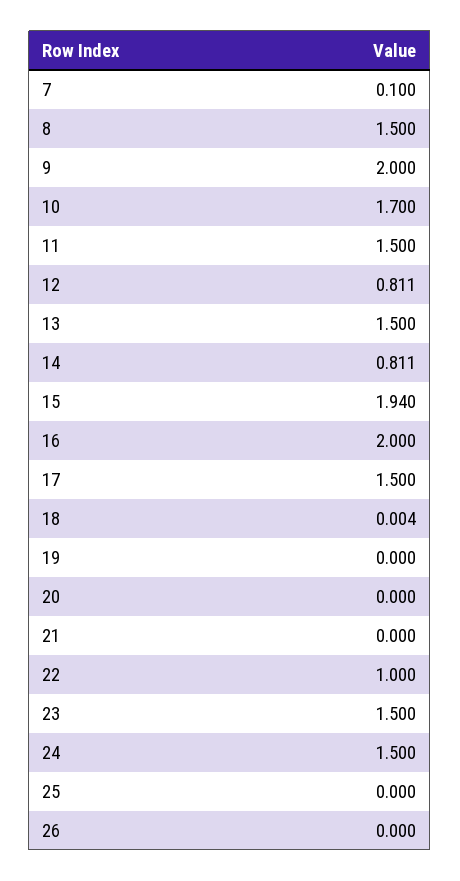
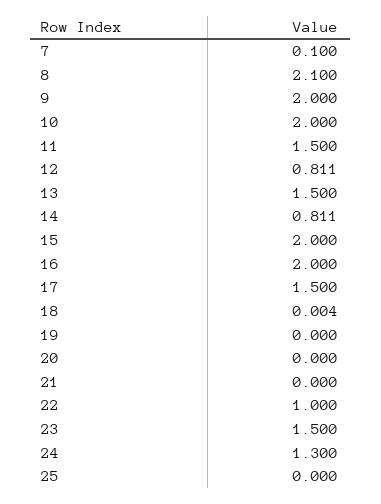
  {
    "7": 0.1,
-   "8": 1.5,
+   "8": 2.1,
    "9": 2,
-   "10": 1.7,
+   "10": 2,
    "11": 1.5,
    "12": 0.811,
    "13": 1.5,
    "14": 0.811,
-   "15": 1.94,
+   "15": 2,
    "16": 2,
    "17": 1.5,
    "18": 0.004,
    "19": 0,
    "20": 0,
    "21": 0,
    "22": 1,
    "23": 1.5,
-   "24": 1.5,
+   "24": 1.3,
-   "25": 0,
+   "25": 0
-   "26": 0
  }

